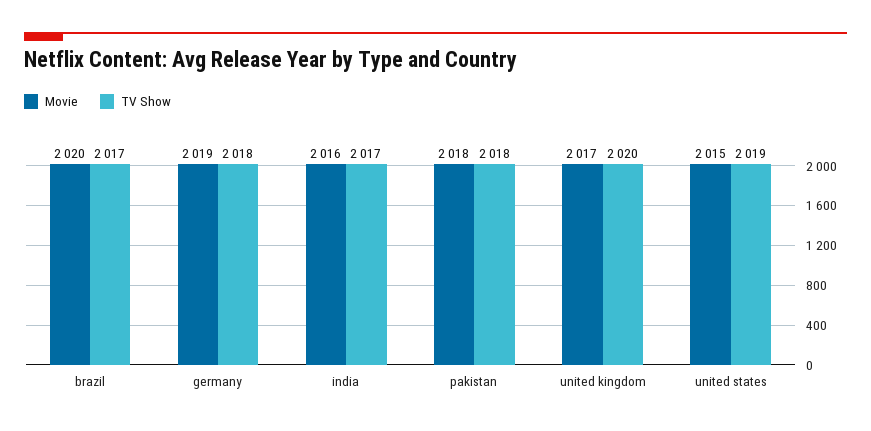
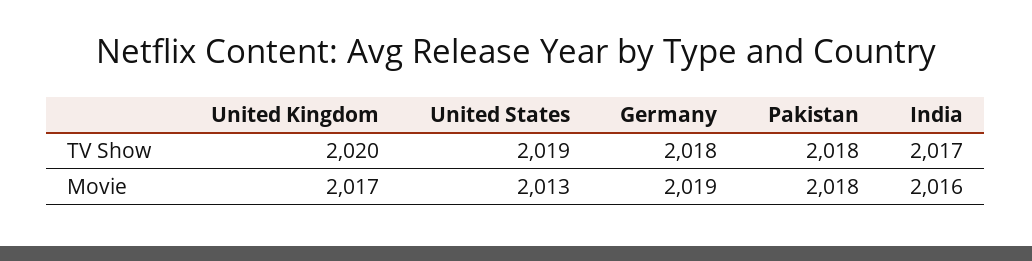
  {
    "Movie": {
-     "brazil": 2020,
      "germany": 2019,
      "india": 2016,
      "pakistan": 2018,
      "united kingdom": 2017,
-     "united states": 2015
+     "united states": 2013
    },
    "TV Show": {
-     "brazil": 2017,
      "germany": 2018,
      "india": 2017,
      "pakistan": 2018,
      "united kingdom": 2020,
      "united states": 2019
    }
  }

